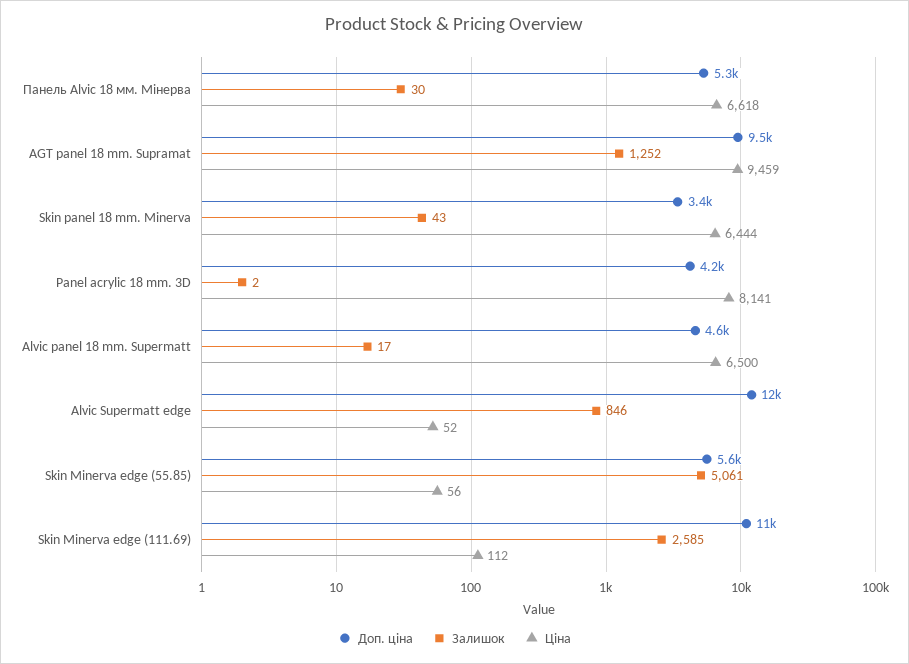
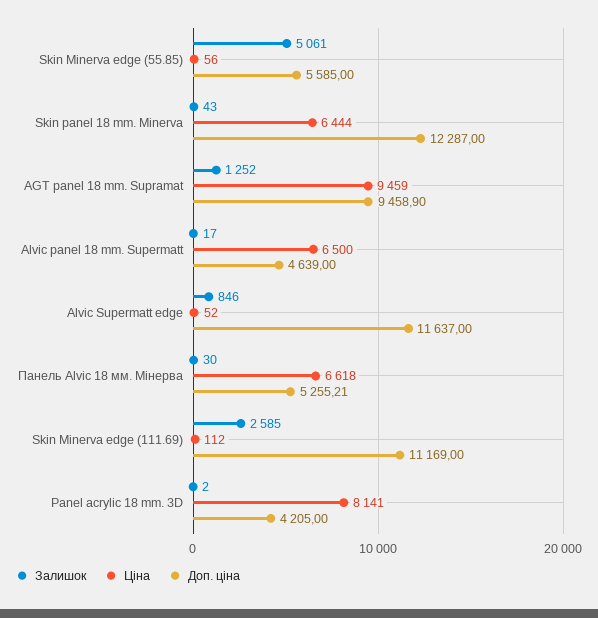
  {
    "Доп. ціна": {
      "Панель Alvic 18 мм. Мінерва": 5255.21,
      "AGT panel 18 mm. Supramat": 9458.9,
-     "Skin panel 18 mm. Minerva": 3400,
+     "Skin panel 18 mm. Minerva": 12287,
      "Panel acrylic 18 mm. 3D": 4205,
      "Alvic panel 18 mm. Supermatt": 4639,
      "Alvic Supermatt edge": 11637,
      "Skin Minerva edge (55.85)": 5585,
      "Skin Minerva edge (111.69)": 11169
    },
    "Залишок": {
      "Панель Alvic 18 мм. Мінерва": 30,
      "AGT panel 18 mm. Supramat": 1252,
      "Skin panel 18 mm. Minerva": 43,
      "Panel acrylic 18 mm. 3D": 2,
      "Alvic panel 18 mm. Supermatt": 17,
      "Alvic Supermatt edge": 846,
      "Skin Minerva edge (55.85)": 5061,
      "Skin Minerva edge (111.69)": 2585
    },
    "Ціна": {
      "Панель Alvic 18 мм. Мінерва": 6618,
      "AGT panel 18 mm. Supramat": 9459,
      "Skin panel 18 mm. Minerva": 6444,
      "Panel acrylic 18 mm. 3D": 8141,
      "Alvic panel 18 mm. Supermatt": 6500,
      "Alvic Supermatt edge": 52,
      "Skin Minerva edge (55.85)": 56,
      "Skin Minerva edge (111.69)": 112
    }
  }

